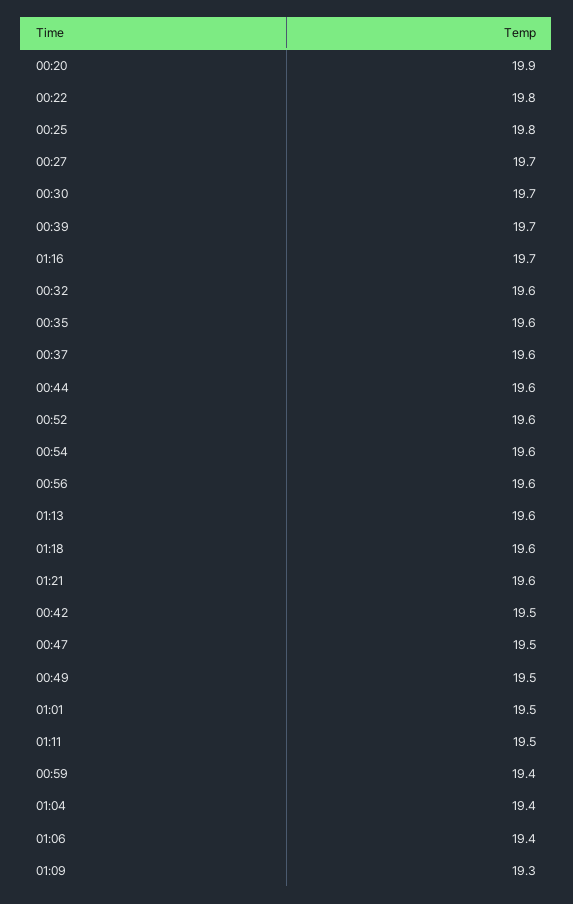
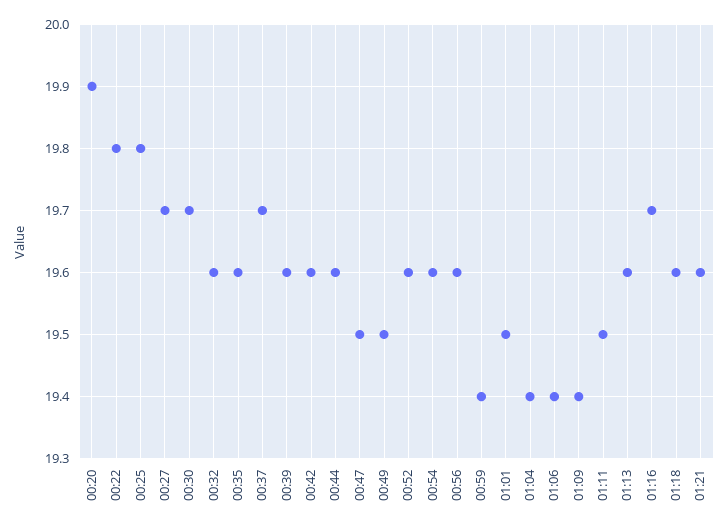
  {
    "00:20": 19.9,
    "00:22": 19.8,
    "00:25": 19.8,
    "00:27": 19.7,
    "00:30": 19.7,
-   "00:39": 19.7,
+   "00:39": 19.6,
    "01:16": 19.7,
    "00:32": 19.6,
    "00:35": 19.6,
-   "00:37": 19.6,
+   "00:37": 19.7,
    "00:44": 19.6,
    "00:52": 19.6,
    "00:54": 19.6,
    "00:56": 19.6,
    "01:13": 19.6,
    "01:18": 19.6,
    "01:21": 19.6,
-   "00:42": 19.5,
+   "00:42": 19.6,
    "00:47": 19.5,
    "00:49": 19.5,
    "01:01": 19.5,
    "01:11": 19.5,
    "00:59": 19.4,
    "01:04": 19.4,
    "01:06": 19.4,
-   "01:09": 19.3
+   "01:09": 19.4
  }

